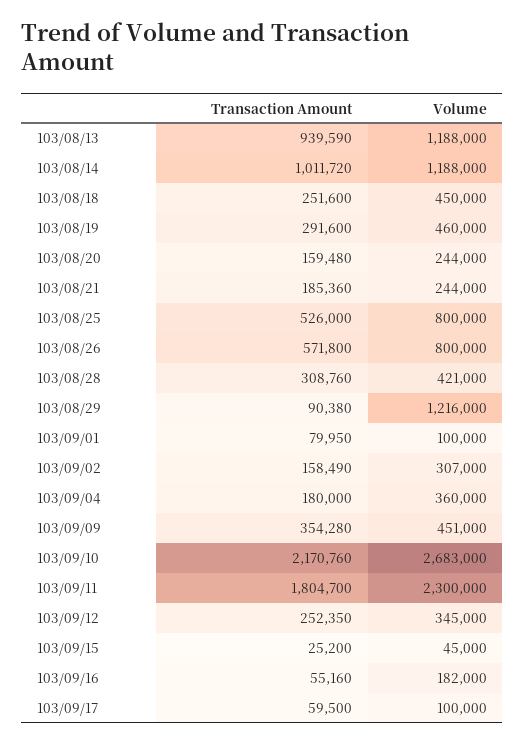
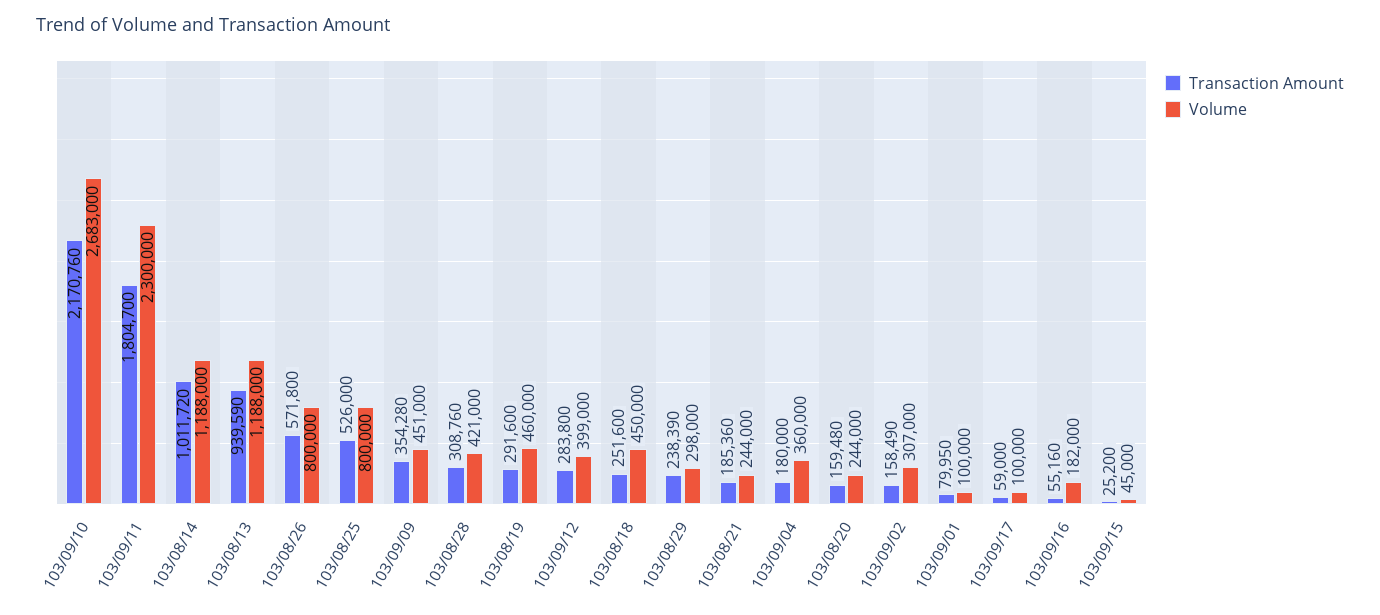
  {
    "Transaction Amount": {
      "103/08/13": 939590,
      "103/08/14": 1011720,
      "103/08/18": 251600,
      "103/08/19": 291600,
      "103/08/20": 159480,
      "103/08/21": 185360,
      "103/08/25": 526000,
      "103/08/26": 571800,
      "103/08/28": 308760,
-     "103/08/29": 90380,
+     "103/08/29": 238390,
      "103/09/01": 79950,
      "103/09/02": 158490,
      "103/09/04": 180000,
      "103/09/09": 354280,
      "103/09/10": 2170760,
      "103/09/11": 1804700,
-     "103/09/12": 252350,
+     "103/09/12": 283800,
      "103/09/15": 25200,
      "103/09/16": 55160,
-     "103/09/17": 59500
+     "103/09/17": 59000
    },
    "Volume": {
      "103/08/13": 1188000,
      "103/08/14": 1188000,
      "103/08/18": 450000,
      "103/08/19": 460000,
      "103/08/20": 244000,
      "103/08/21": 244000,
      "103/08/25": 800000,
      "103/08/26": 800000,
      "103/08/28": 421000,
-     "103/08/29": 1216000,
+     "103/08/29": 298000,
      "103/09/01": 100000,
      "103/09/02": 307000,
      "103/09/04": 360000,
      "103/09/09": 451000,
      "103/09/10": 2683000,
      "103/09/11": 2300000,
-     "103/09/12": 345000,
+     "103/09/12": 399000,
      "103/09/15": 45000,
      "103/09/16": 182000,
      "103/09/17": 100000
    }
  }

